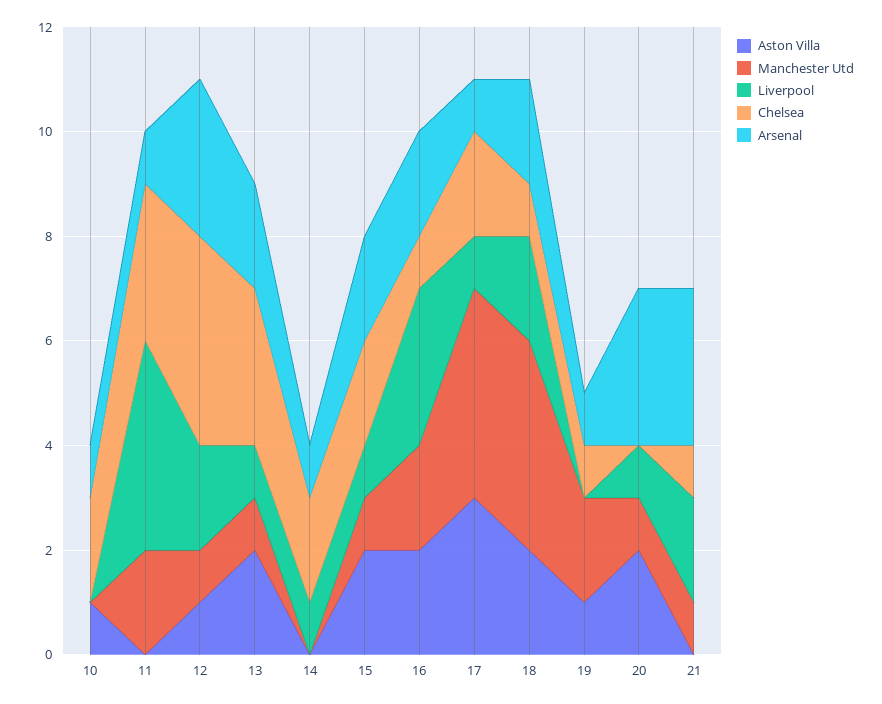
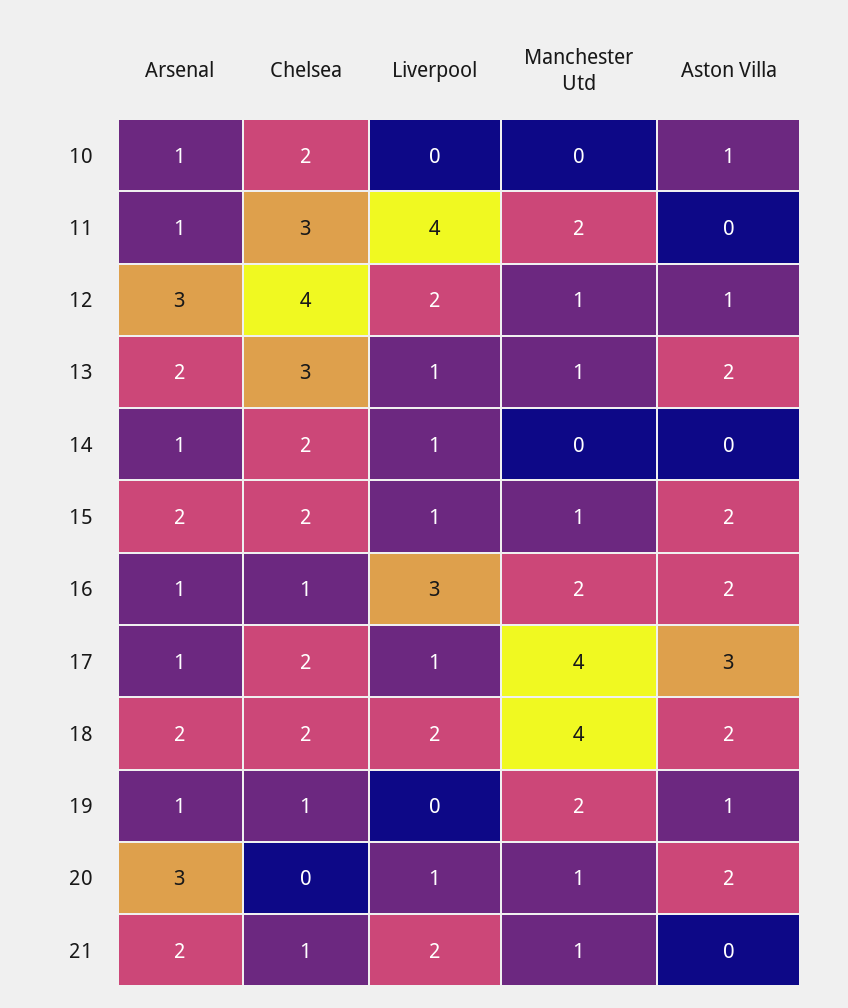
  {
    "Aston Villa": {
      "10": 1,
      "11": 0,
      "12": 1,
      "13": 2,
      "14": 0,
      "15": 2,
      "16": 2,
      "17": 3,
      "18": 2,
      "19": 1,
      "20": 2,
      "21": 0
    },
    "Manchester Utd": {
      "10": 0,
      "11": 2,
      "12": 1,
      "13": 1,
      "14": 0,
      "15": 1,
      "16": 2,
      "17": 4,
      "18": 4,
      "19": 2,
      "20": 1,
      "21": 1
    },
    "Liverpool": {
      "10": 0,
      "11": 4,
      "12": 2,
      "13": 1,
      "14": 1,
      "15": 1,
      "16": 3,
      "17": 1,
      "18": 2,
      "19": 0,
      "20": 1,
      "21": 2
    },
    "Chelsea": {
      "10": 2,
      "11": 3,
      "12": 4,
      "13": 3,
      "14": 2,
      "15": 2,
      "16": 1,
      "17": 2,
-     "18": 1,
+     "18": 2,
      "19": 1,
      "20": 0,
      "21": 1
    },
    "Arsenal": {
      "10": 1,
      "11": 1,
      "12": 3,
      "13": 2,
      "14": 1,
      "15": 2,
-     "16": 2,
+     "16": 1,
      "17": 1,
      "18": 2,
      "19": 1,
      "20": 3,
-     "21": 3
+     "21": 2
    }
  }

